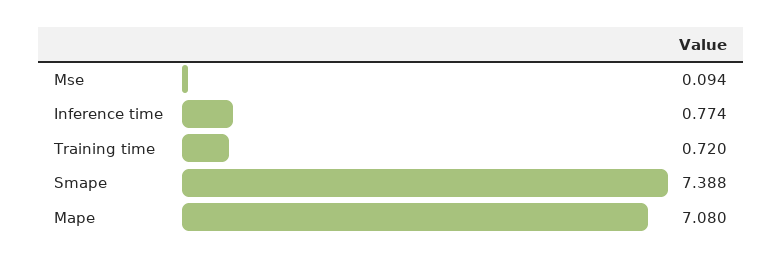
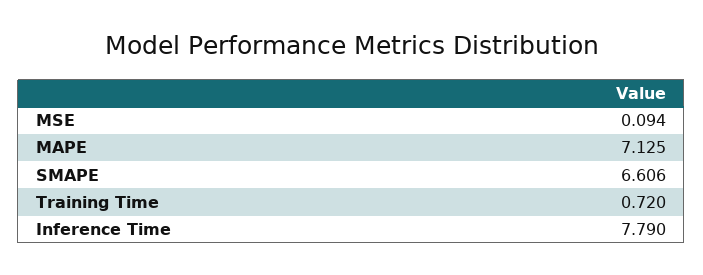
  {
    "Mse": 0.094,
-   "Inference time": 0.774,
+   "Inference time": 7.79,
    "Training time": 0.72,
-   "Smape": 7.388,
+   "Smape": 6.606,
-   "Mape": 7.08
+   "Mape": 7.125
  }

